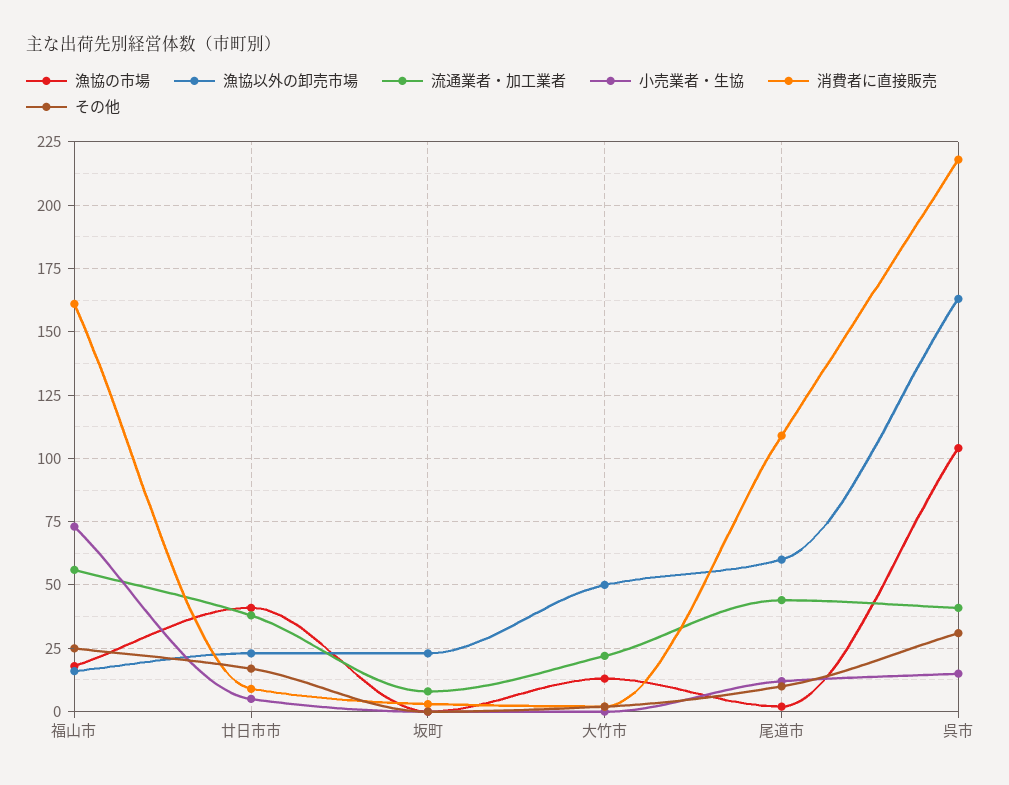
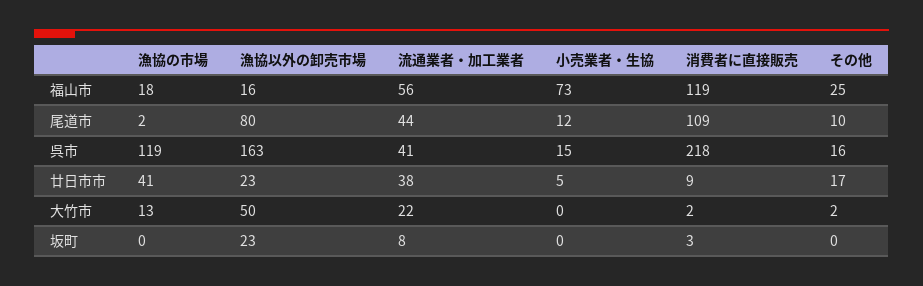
  {
    "漁協の市場": {
      "福山市": 18,
      "廿日市市": 41,
      "坂町": 0,
      "大竹市": 13,
      "尾道市": 2,
-     "呉市": 105
+     "呉市": 119
    },
    "漁協以外の卸売市場": {
      "福山市": 16,
      "廿日市市": 23,
      "坂町": 23,
      "大竹市": 50,
-     "尾道市": 60,
+     "尾道市": 80,
      "呉市": 163
    },
    "流通業者・加工業者": {
      "福山市": 56,
      "廿日市市": 38,
      "坂町": 8,
      "大竹市": 22,
      "尾道市": 44,
      "呉市": 41
    },
    "小売業者・生協": {
      "福山市": 73,
      "廿日市市": 5,
      "坂町": 0,
      "大竹市": 0,
      "尾道市": 12,
      "呉市": 15
    },
    "消費者に直接販売": {
-     "福山市": 160,
+     "福山市": 119,
      "廿日市市": 9,
      "坂町": 3,
      "大竹市": 2,
      "尾道市": 109,
      "呉市": 218
    },
    "その他": {
      "福山市": 25,
      "廿日市市": 17,
      "坂町": 0,
      "大竹市": 2,
      "尾道市": 10,
-     "呉市": 30
+     "呉市": 16
    }
  }

